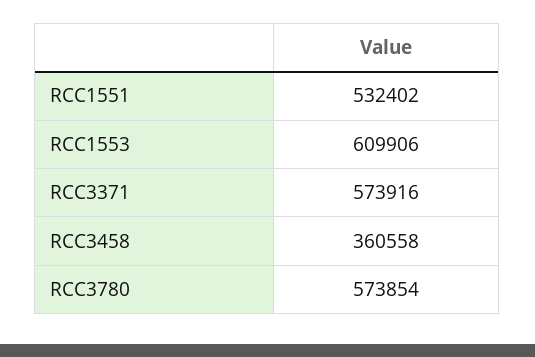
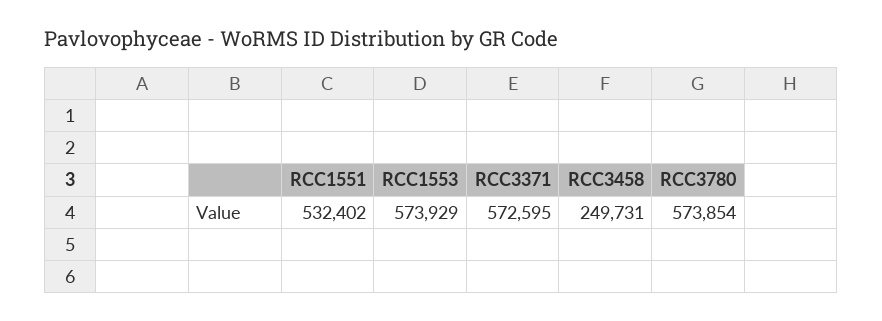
  {
    "RCC1551": 532402,
-   "RCC1553": 609906,
+   "RCC1553": 573929,
-   "RCC3371": 573916,
+   "RCC3371": 572595,
-   "RCC3458": 360558,
+   "RCC3458": 249731,
    "RCC3780": 573854
  }

